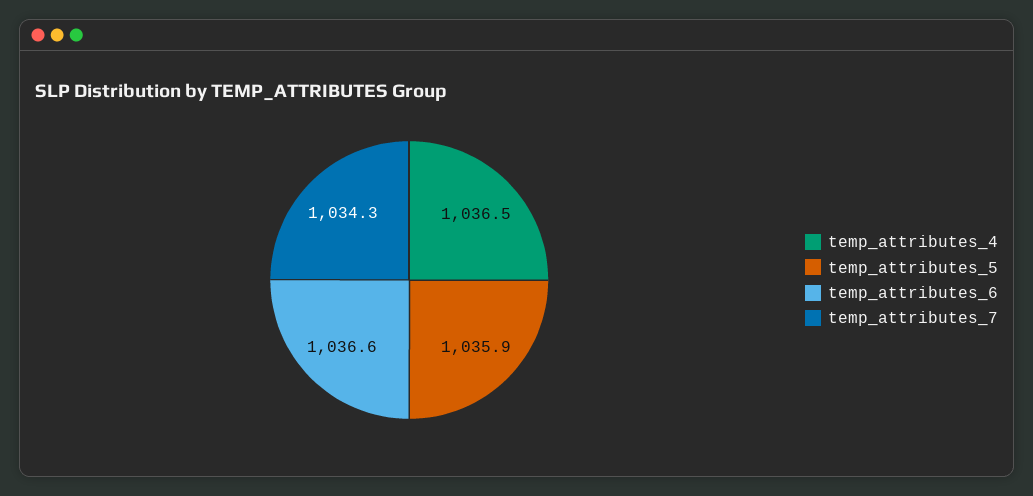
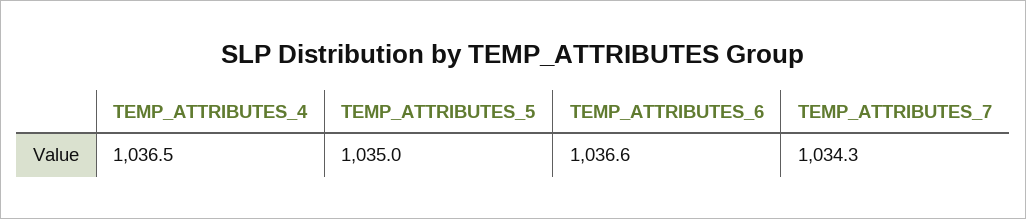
  {
    "temp_attributes_4": 1036.5,
-   "temp_attributes_5": 1035.9,
+   "temp_attributes_5": 1035,
    "temp_attributes_6": 1036.6,
    "temp_attributes_7": 1034.3
  }

